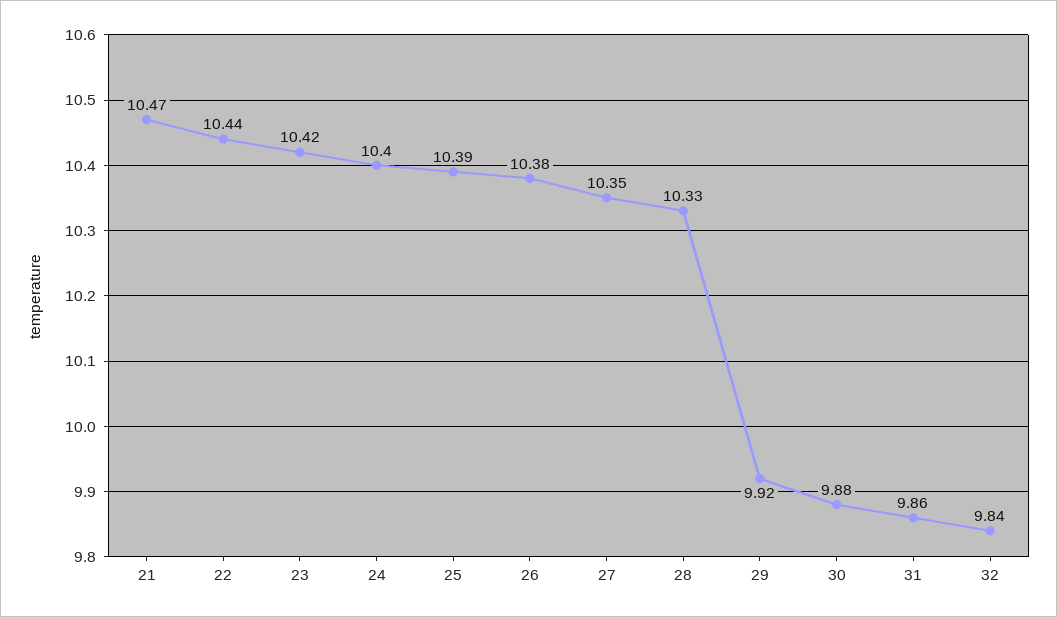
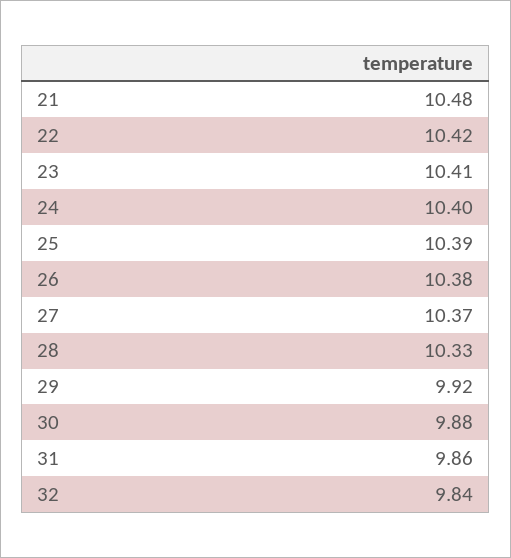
  {
-   "21": 10.47,
+   "21": 10.48,
-   "22": 10.44,
+   "22": 10.42,
-   "23": 10.42,
+   "23": 10.41,
    "24": 10.4,
    "25": 10.39,
    "26": 10.38,
-   "27": 10.35,
+   "27": 10.37,
    "28": 10.33,
    "29": 9.92,
    "30": 9.88,
    "31": 9.86,
    "32": 9.84
  }

